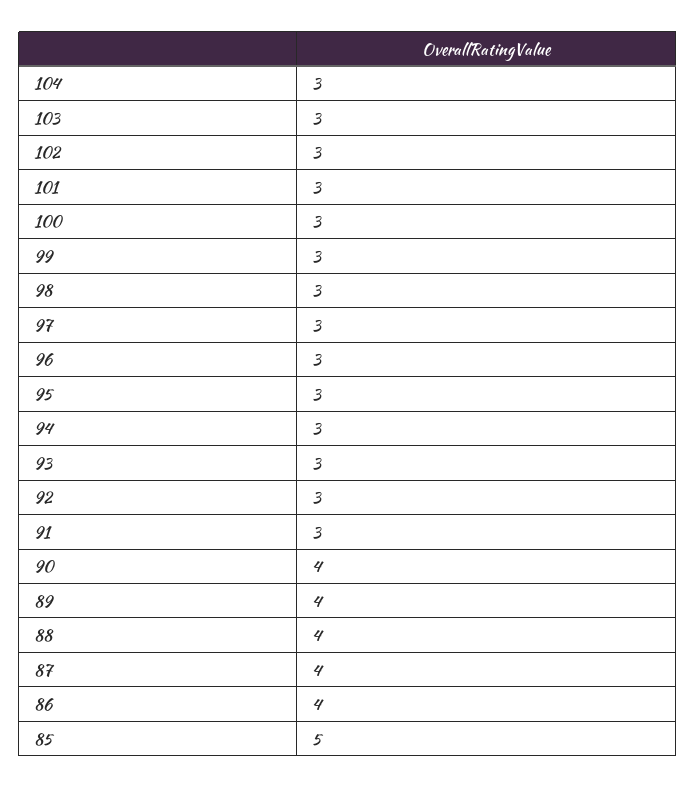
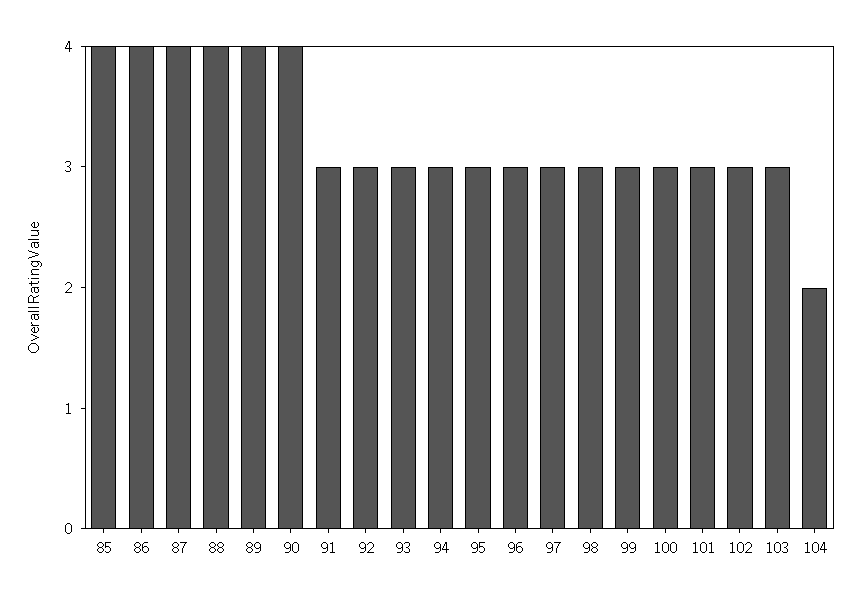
  {
-   "104": 3,
+   "104": 2,
    "103": 3,
    "102": 3,
    "101": 3,
    "100": 3,
    "99": 3,
    "98": 3,
    "97": 3,
    "96": 3,
    "95": 3,
    "94": 3,
    "93": 3,
    "92": 3,
    "91": 3,
    "90": 4,
    "89": 4,
    "88": 4,
    "87": 4,
    "86": 4,
-   "85": 5
+   "85": 4
  }

